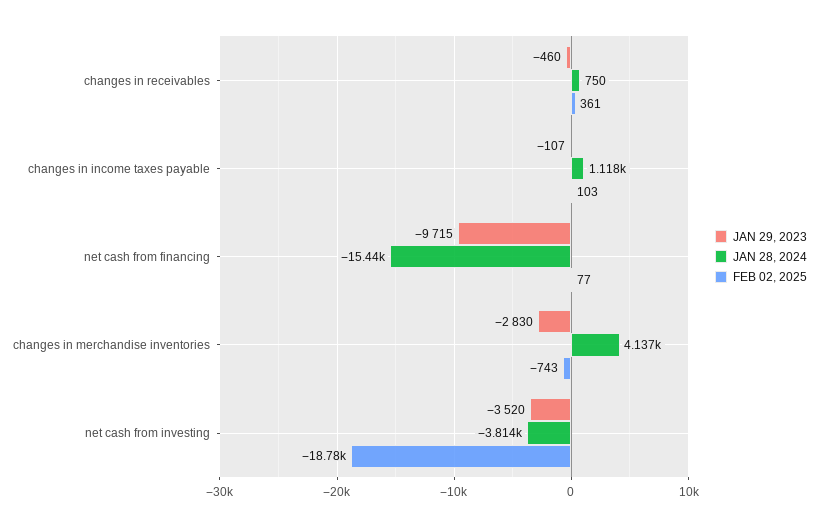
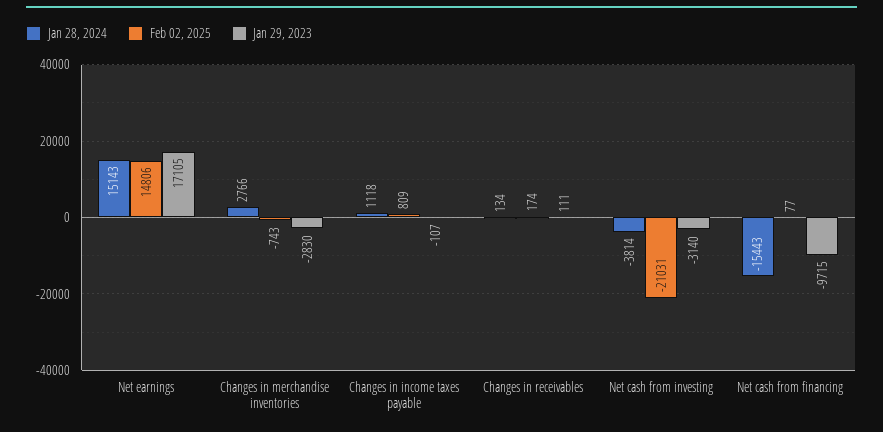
  {
    "JAN 29, 2023": {
-     "changes in receivables": -460,
+     "changes in receivables": 111,
      "changes in income taxes payable": -107,
      "net cash from financing": -9715,
      "changes in merchandise inventories": -2830,
-     "net cash from investing": -3520
+     "net cash from investing": -3140,
+     "Net earnings": 17105
    },
    "JAN 28, 2024": {
-     "changes in receivables": 750,
+     "changes in receivables": 134,
      "changes in income taxes payable": 1118,
      "net cash from financing": -15443,
-     "changes in merchandise inventories": 4137,
+     "changes in merchandise inventories": 2766,
-     "net cash from investing": -3814
+     "net cash from investing": -3814,
+     "Net earnings": 15143
    },
    "FEB 02, 2025": {
-     "changes in receivables": 361,
+     "changes in receivables": 174,
-     "changes in income taxes payable": 103,
+     "changes in income taxes payable": 809,
      "net cash from financing": 77,
      "changes in merchandise inventories": -743,
-     "net cash from investing": -18780
+     "net cash from investing": -21031,
+     "Net earnings": 14806
    }
  }

